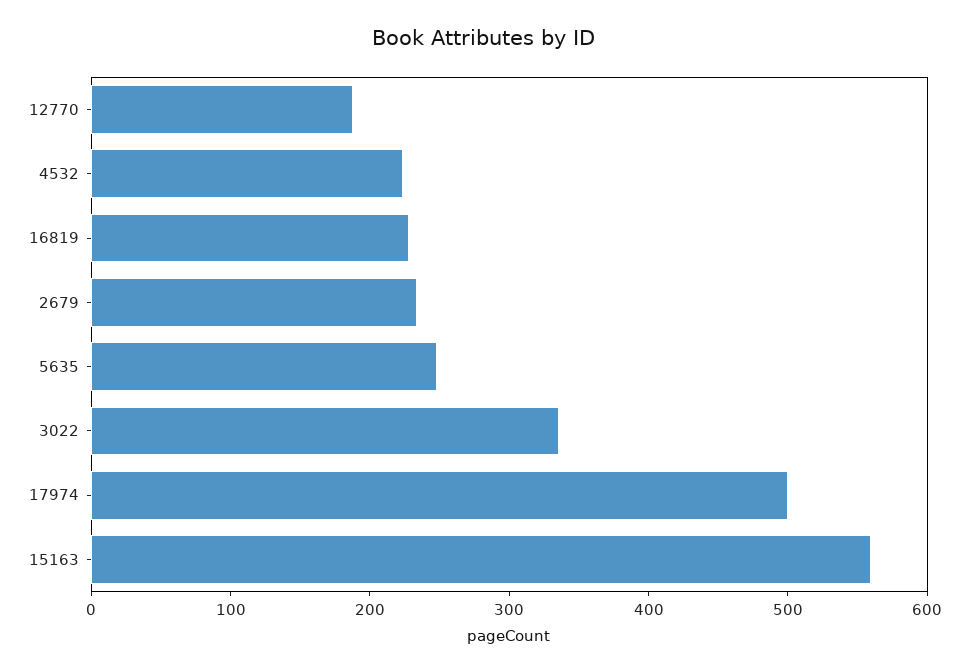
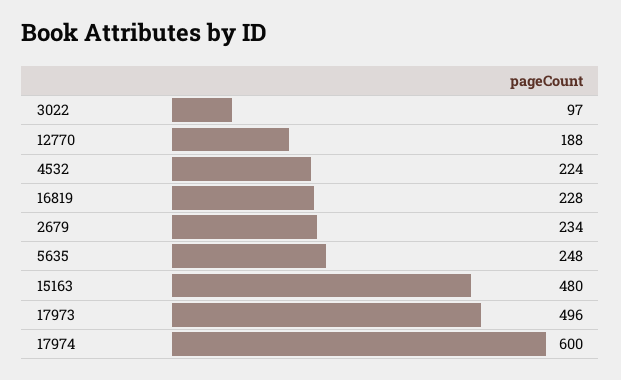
  {
    "12770": 188,
    "4532": 224,
    "16819": 228,
    "2679": 234,
    "5635": 248,
-   "3022": 340,
+   "3022": 97,
-   "17974": 500,
+   "17974": 600,
-   "15163": 560
+   "15163": 480,
+   "17973": 496
  }

